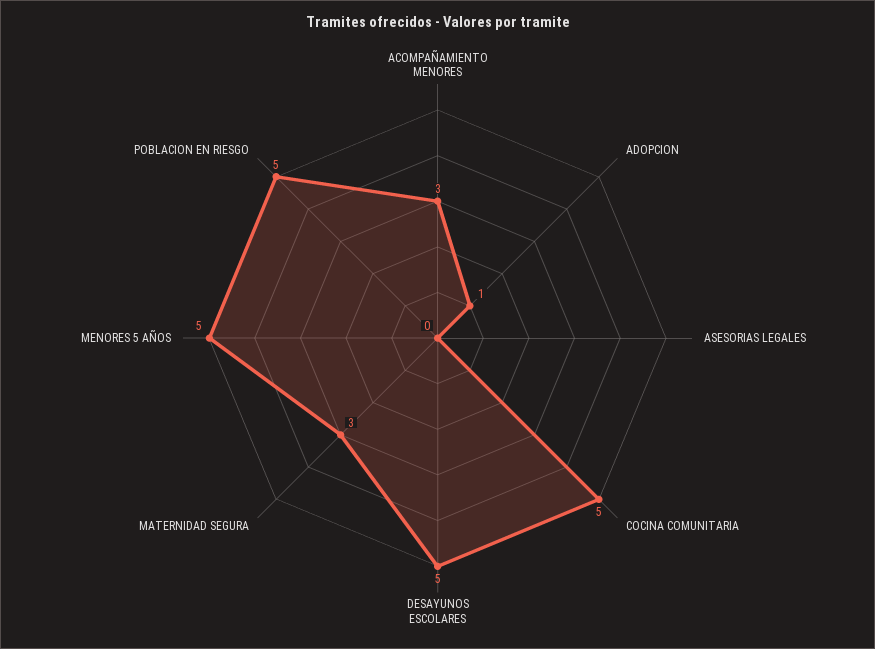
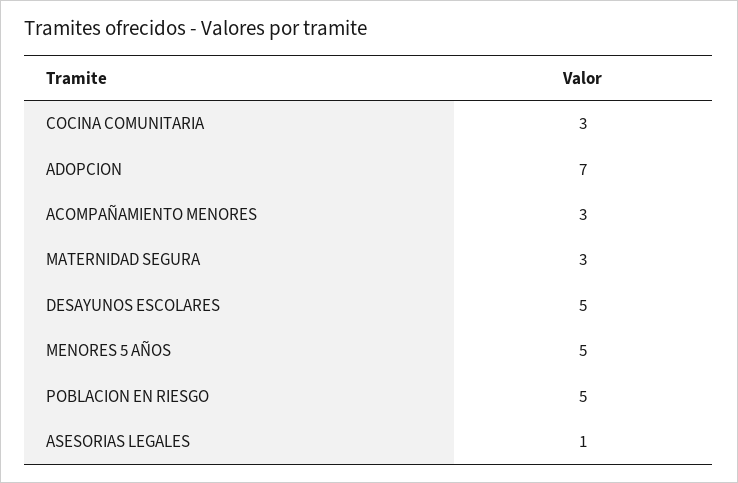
  {
    "ACOMPAÑAMIENTO MENORES": 3,
-   "ADOPCION": 1,
+   "ADOPCION": 7,
-   "ASESORIAS LEGALES": 0,
+   "ASESORIAS LEGALES": 1,
-   "COCINA COMUNITARIA": 5,
+   "COCINA COMUNITARIA": 3,
    "DESAYUNOS ESCOLARES": 5,
    "MATERNIDAD SEGURA": 3,
    "MENORES 5 AÑOS": 5,
    "POBLACION EN RIESGO": 5
  }

